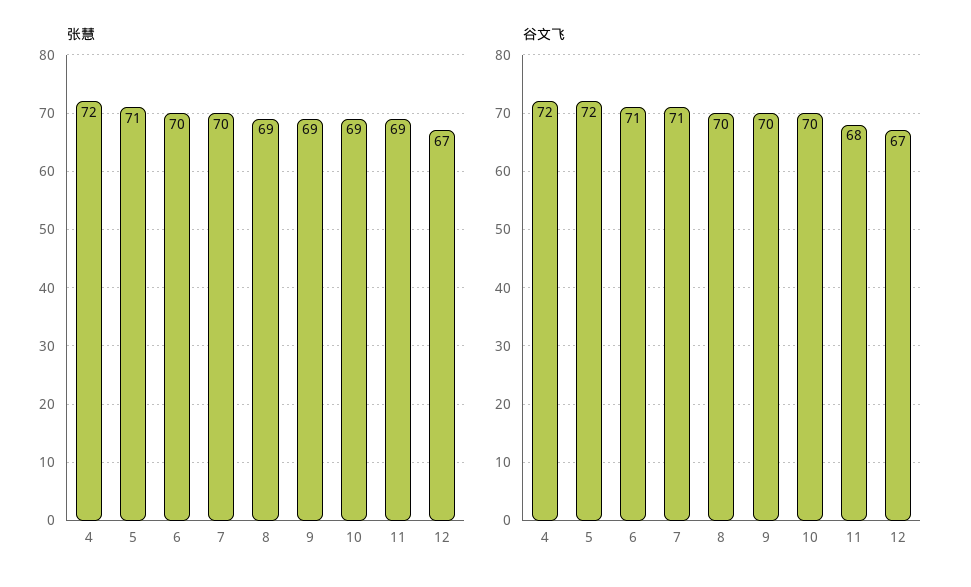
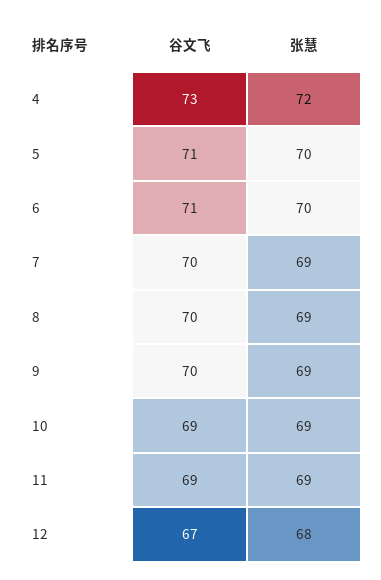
  {
    "张慧": {
      "4": 72,
-     "5": 71,
+     "5": 70,
      "6": 70,
-     "7": 70,
+     "7": 69,
      "8": 69,
      "9": 69,
      "10": 69,
      "11": 69,
-     "12": 67
+     "12": 68
    },
    "谷文飞": {
-     "4": 72,
+     "4": 73,
-     "5": 72,
+     "5": 71,
      "6": 71,
-     "7": 71,
+     "7": 70,
      "8": 70,
      "9": 70,
-     "10": 70,
+     "10": 69,
-     "11": 68,
+     "11": 69,
      "12": 67
    }
  }

